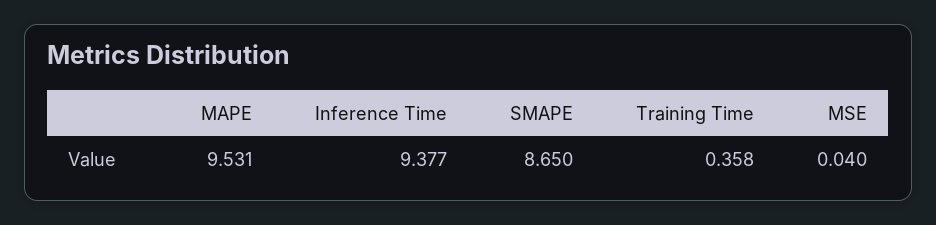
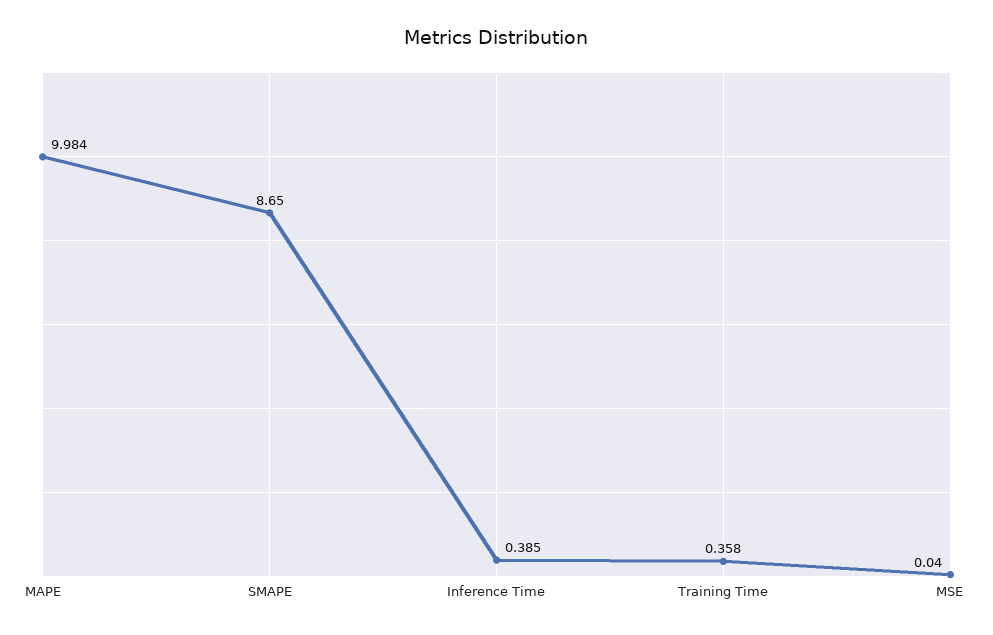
  {
-   "MAPE": 9.531,
+   "MAPE": 9.984,
-   "Inference Time": 9.377,
+   "Inference Time": 0.385,
    "SMAPE": 8.65,
    "Training Time": 0.358,
    "MSE": 0.04
  }

